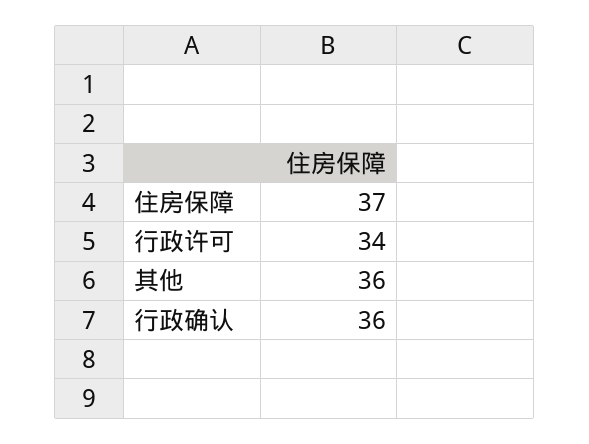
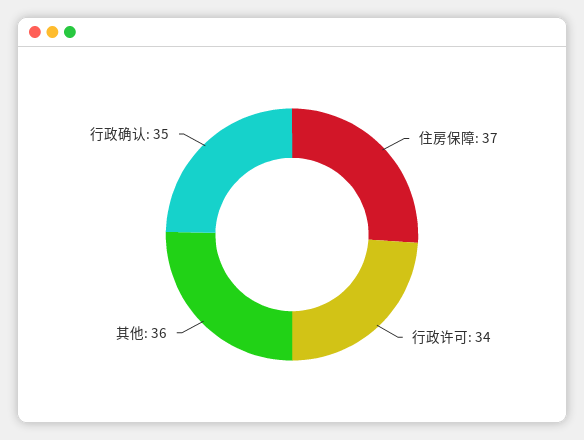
  {
    "住房保障": 37,
    "行政许可": 34,
    "其他": 36,
-   "行政确认": 36
+   "行政确认": 35
  }

